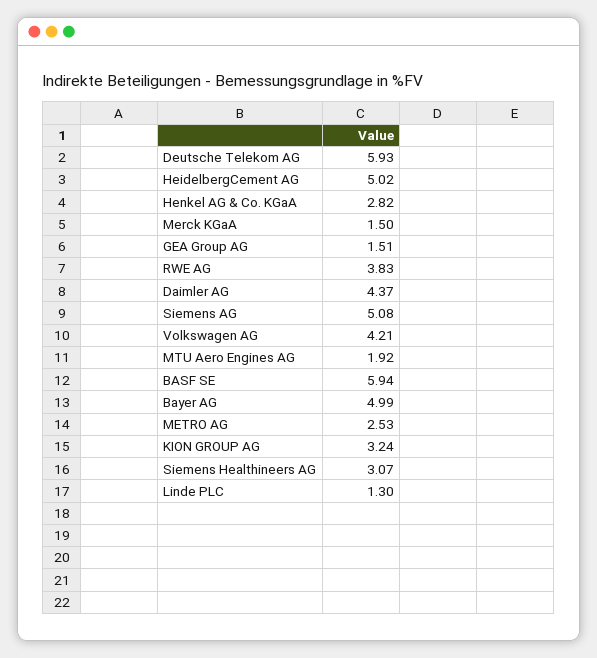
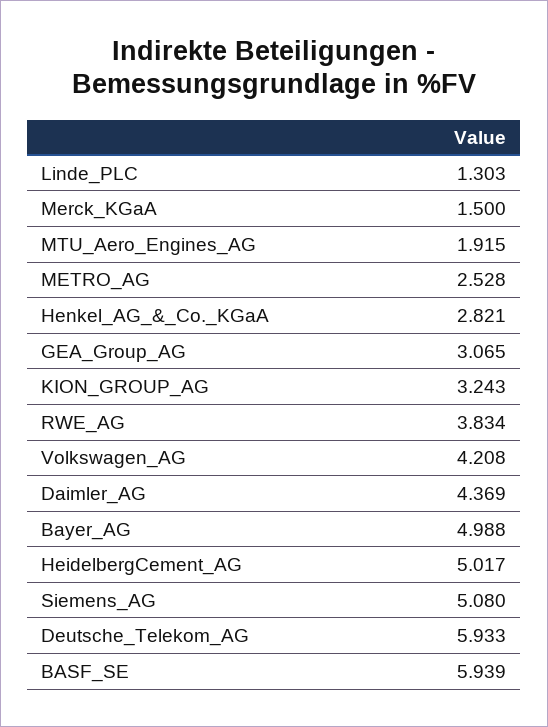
  {
    "Deutsche Telekom AG": 5.933,
    "HeidelbergCement AG": 5.017,
    "Henkel AG & Co. KGaA": 2.821,
    "Merck KGaA": 1.5,
-   "GEA Group AG": 1.51,
+   "GEA Group AG": 3.065,
    "RWE AG": 3.834,
    "Daimler AG": 4.369,
    "Siemens AG": 5.08,
    "Volkswagen AG": 4.208,
    "MTU Aero Engines AG": 1.915,
    "BASF SE": 5.939,
    "Bayer AG": 4.988,
    "METRO AG": 2.528,
    "KION GROUP AG": 3.243,
-   "Siemens Healthineers AG": 3.07,
    "Linde PLC": 1.303
  }

